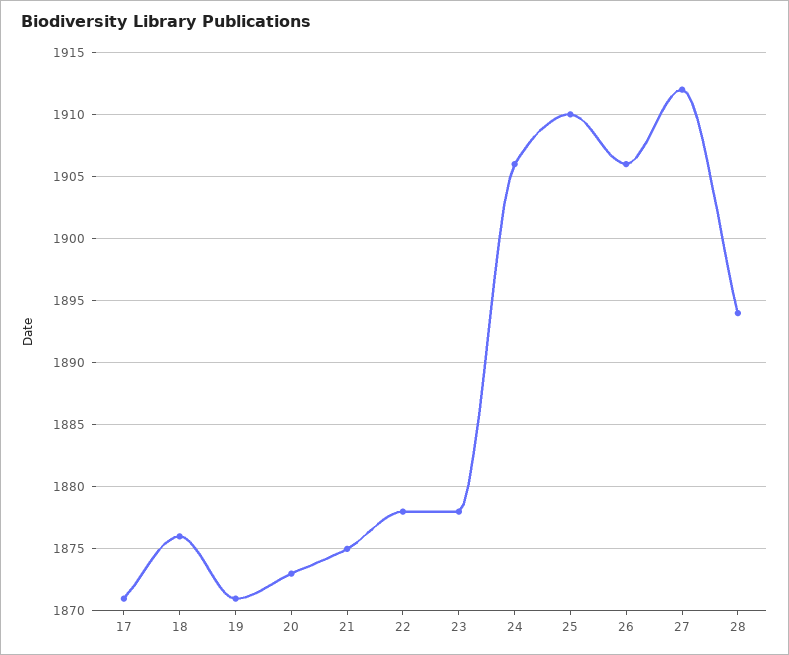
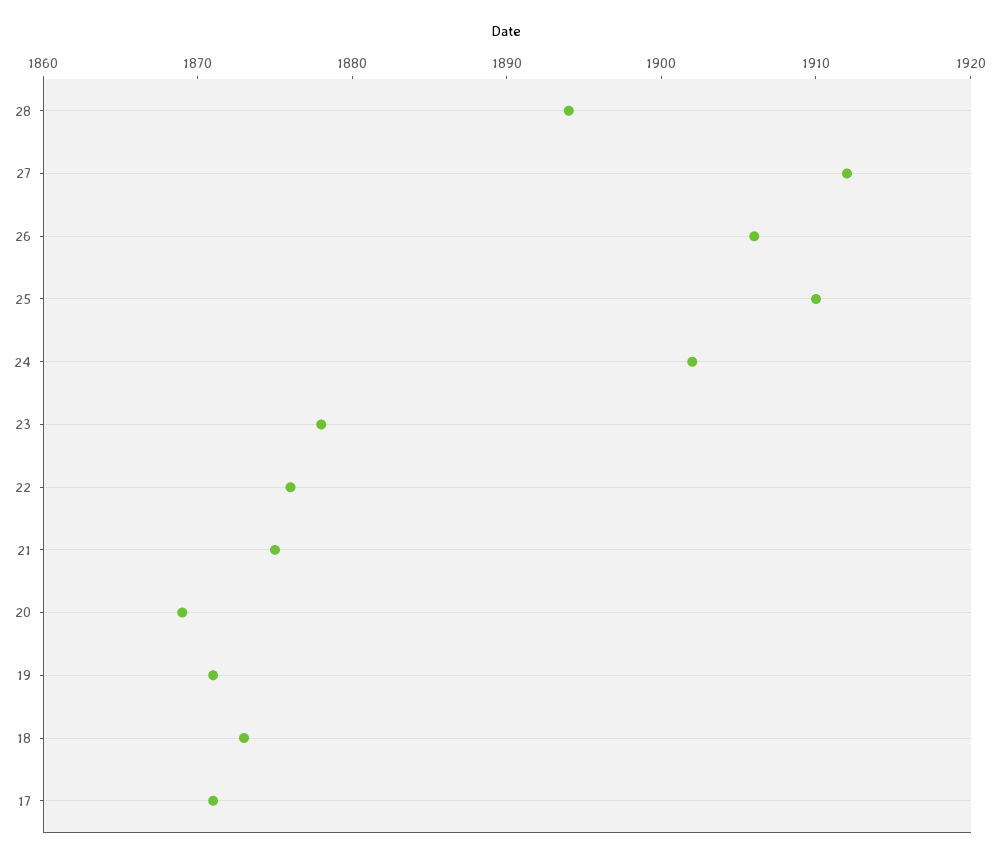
  {
    "17": 1871,
-   "18": 1876,
+   "18": 1873,
    "19": 1871,
-   "20": 1873,
+   "20": 1869,
    "21": 1875,
-   "22": 1878,
+   "22": 1876,
    "23": 1878,
-   "24": 1906,
+   "24": 1902,
    "25": 1910,
    "26": 1906,
    "27": 1912,
    "28": 1894
  }

